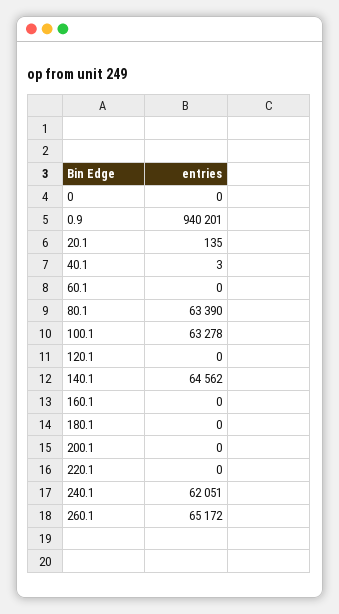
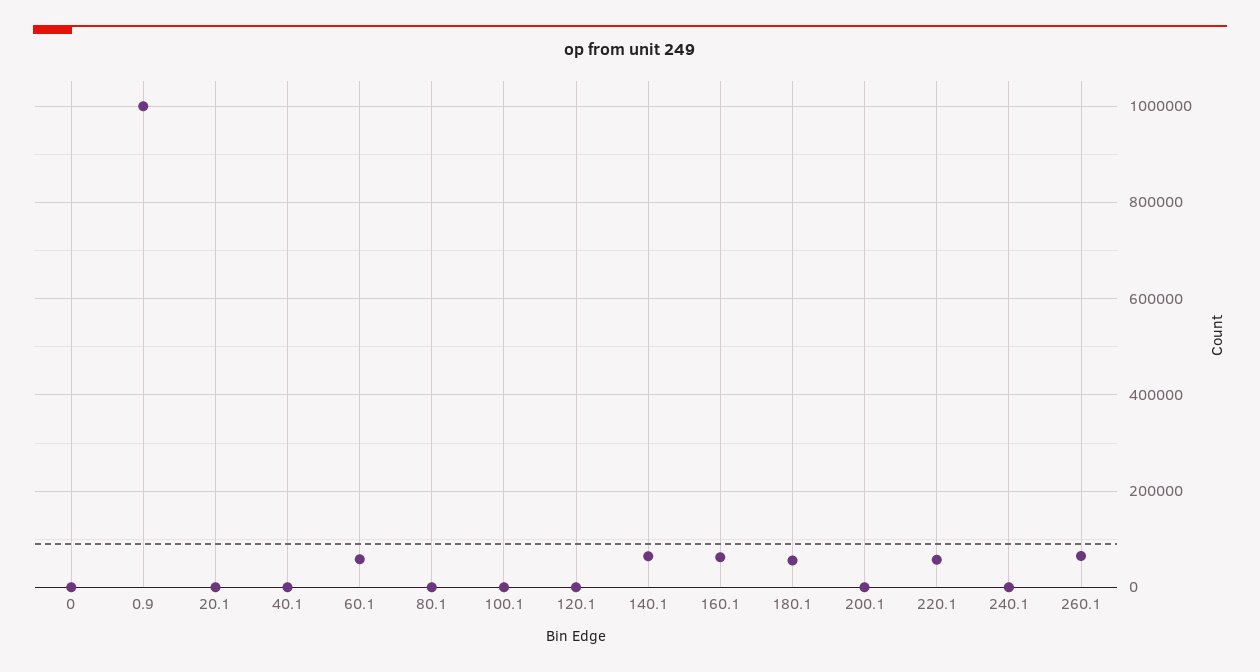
  {
    "0": 0,
-   "0.9": 940201,
+   "0.9": 1000000,
    "20.1": 135,
    "40.1": 3,
-   "60.1": 0,
+   "60.1": 60000,
-   "80.1": 63390,
+   "80.1": 0,
-   "100.1": 63278,
+   "100.1": 0,
    "120.1": 0,
    "140.1": 64562,
-   "160.1": 0,
+   "160.1": 60000,
-   "180.1": 0,
+   "180.1": 60000,
    "200.1": 0,
-   "220.1": 0,
+   "220.1": 60000,
-   "240.1": 62051,
+   "240.1": 0,
    "260.1": 65172
  }

